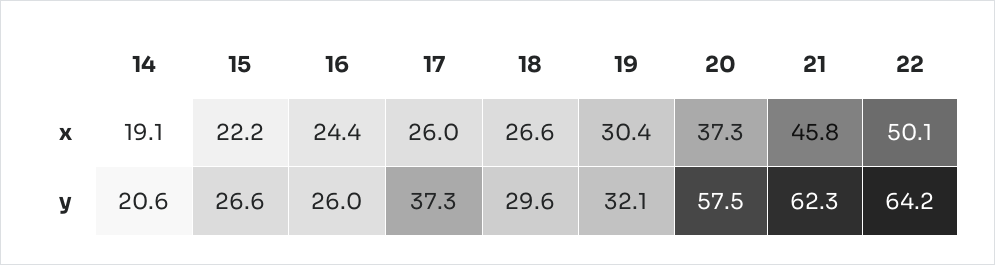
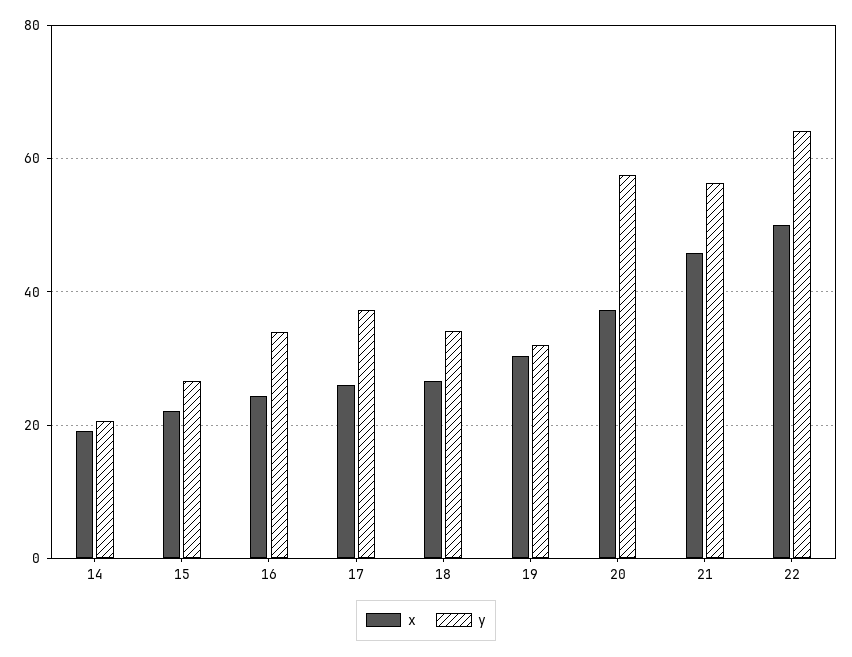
  {
    "x": {
      "14": 19.1,
      "15": 22.2,
      "16": 24.4,
      "17": 26,
      "18": 26.6,
      "19": 30.4,
      "20": 37.3,
      "21": 45.8,
      "22": 50.1
    },
    "y": {
      "14": 20.6,
      "15": 26.6,
-     "16": 26,
+     "16": 34,
      "17": 37.3,
-     "18": 29.6,
+     "18": 34,
      "19": 32.1,
      "20": 57.5,
-     "21": 62.3,
+     "21": 56,
      "22": 64.2
    }
  }

